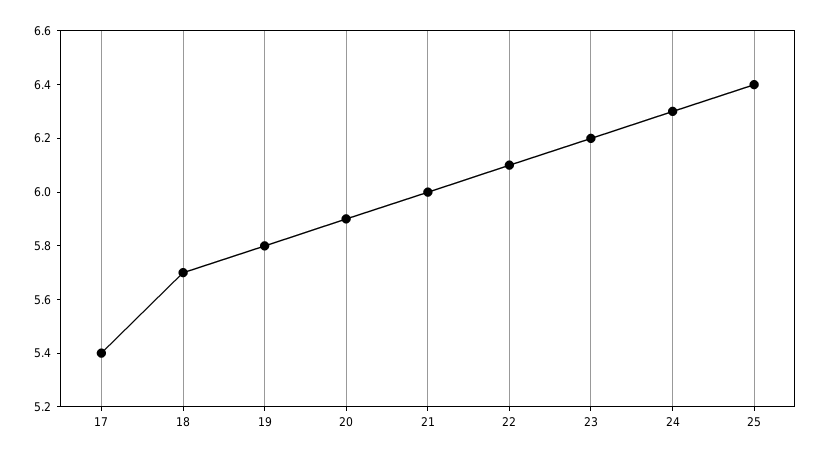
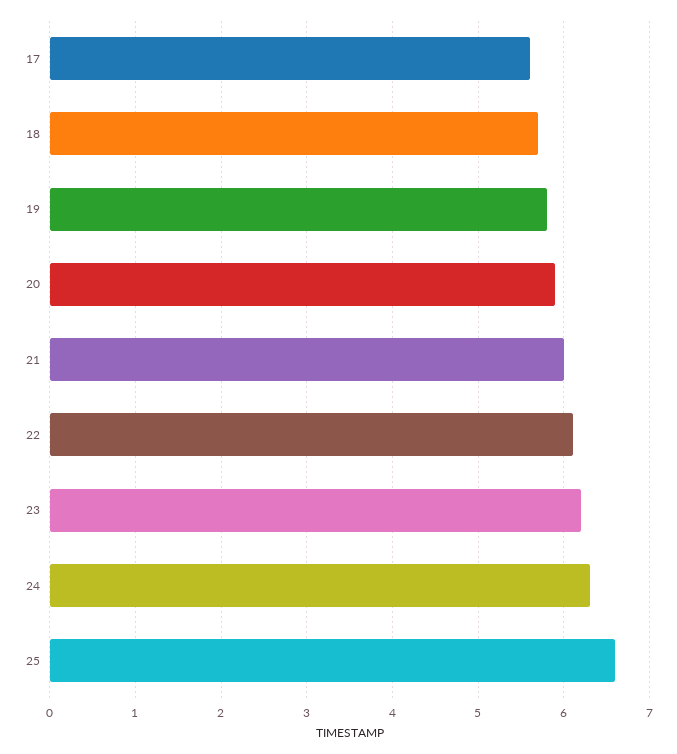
  {
-   "17": 5.4,
+   "17": 5.6,
    "18": 5.7,
    "19": 5.8,
    "20": 5.9,
    "21": 6,
    "22": 6.1,
    "23": 6.2,
    "24": 6.3,
-   "25": 6.4
+   "25": 6.6
  }

